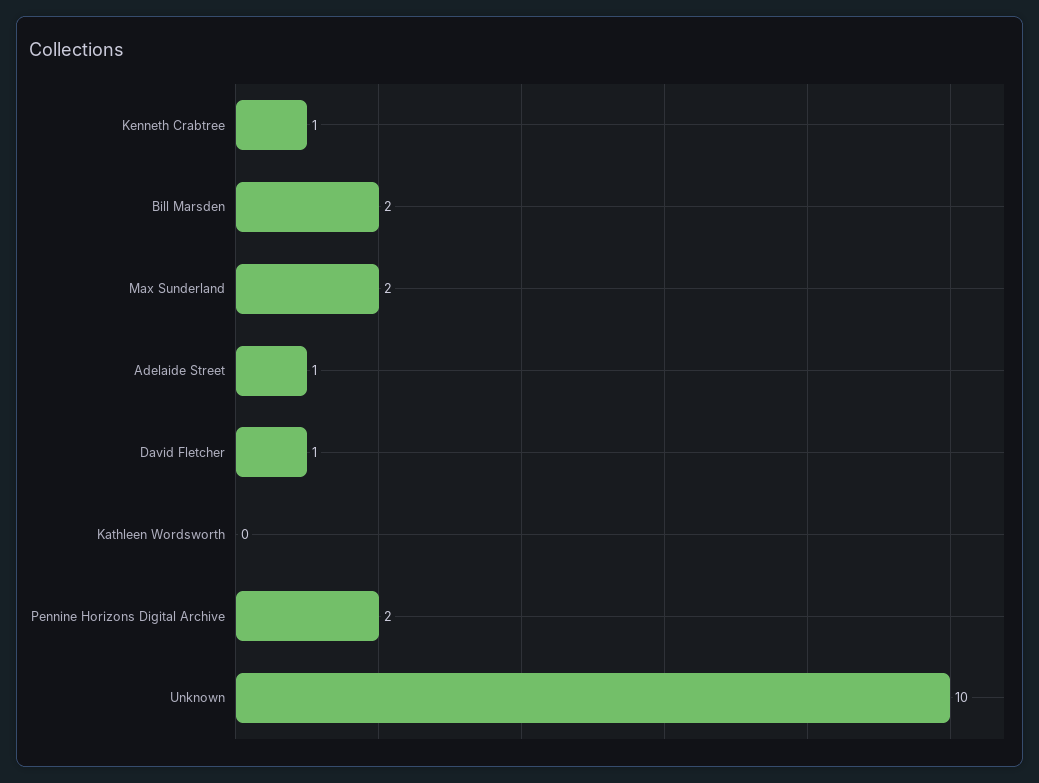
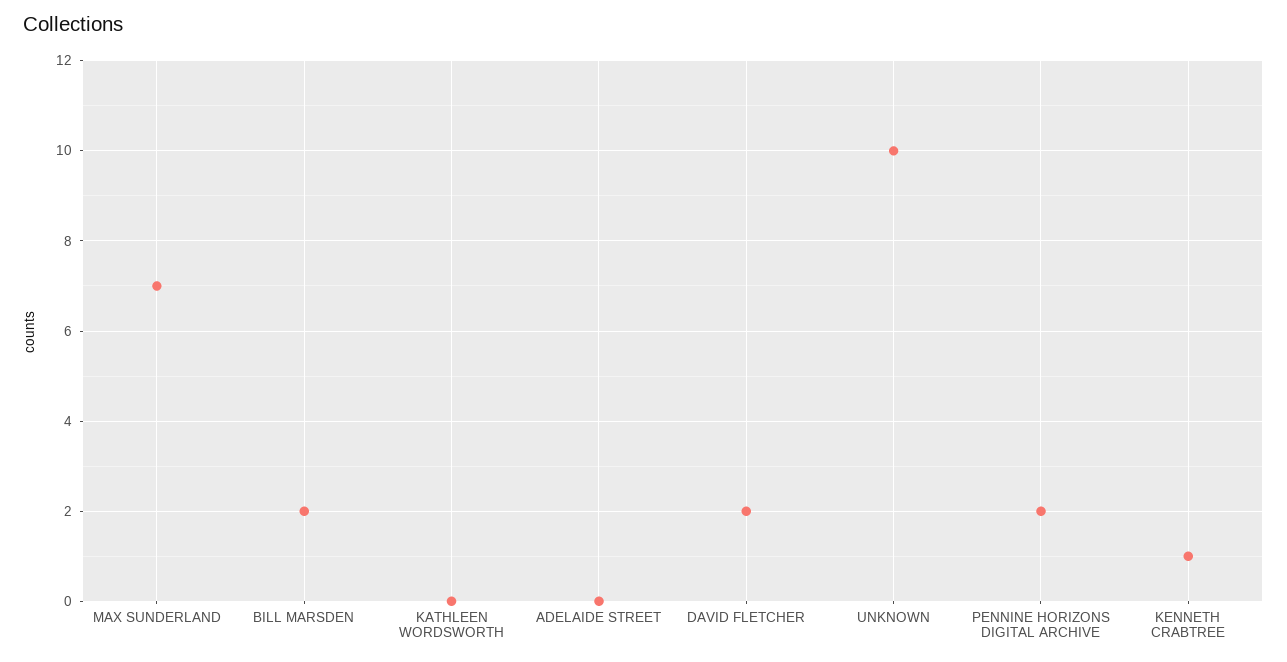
  {
    "Kenneth Crabtree": 1,
    "Bill Marsden": 2,
-   "Max Sunderland": 2,
+   "Max Sunderland": 7,
-   "Adelaide Street": 1,
+   "Adelaide Street": 0,
-   "David Fletcher": 1,
+   "David Fletcher": 2,
    "Kathleen Wordsworth": 0,
    "Pennine Horizons Digital Archive": 2,
    "Unknown": 10
  }

